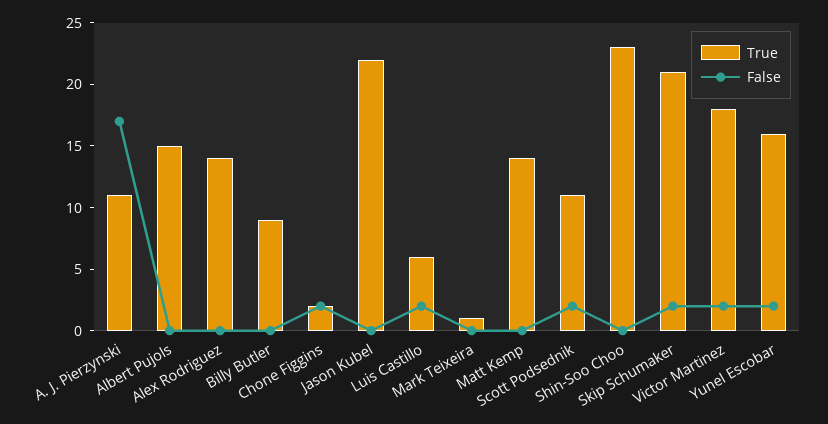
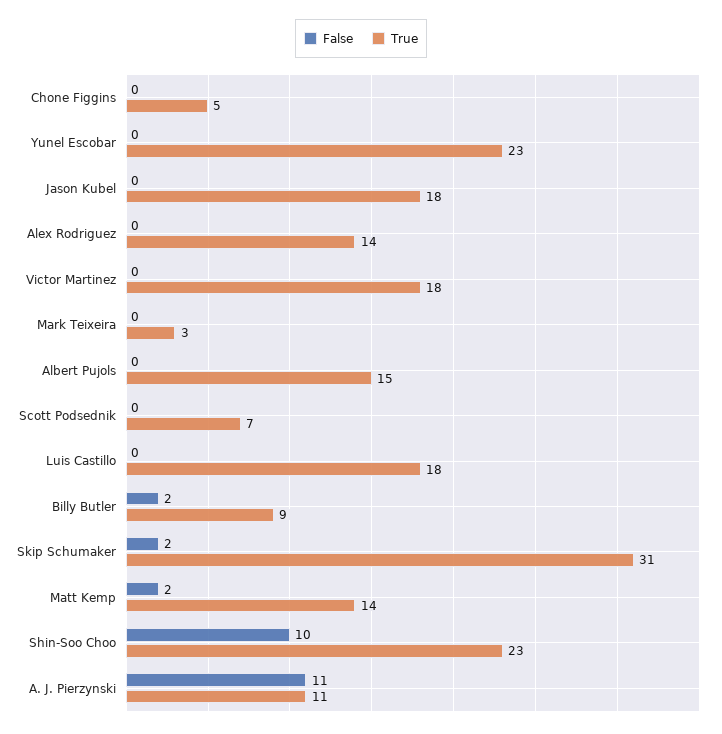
  {
    "True": {
      "A. J. Pierzynski": 11,
      "Albert Pujols": 15,
      "Alex Rodriguez": 14,
      "Billy Butler": 9,
-     "Chone Figgins": 2,
+     "Chone Figgins": 5,
-     "Jason Kubel": 22,
+     "Jason Kubel": 18,
-     "Luis Castillo": 6,
+     "Luis Castillo": 18,
-     "Mark Teixeira": 1,
+     "Mark Teixeira": 3,
      "Matt Kemp": 14,
-     "Scott Podsednik": 11,
+     "Scott Podsednik": 7,
      "Shin-Soo Choo": 23,
-     "Skip Schumaker": 21,
+     "Skip Schumaker": 31,
      "Victor Martinez": 18,
-     "Yunel Escobar": 16
+     "Yunel Escobar": 23
    },
    "False": {
-     "A. J. Pierzynski": 17,
+     "A. J. Pierzynski": 11,
      "Albert Pujols": 0,
      "Alex Rodriguez": 0,
-     "Billy Butler": 0,
+     "Billy Butler": 2,
-     "Chone Figgins": 2,
+     "Chone Figgins": 0,
      "Jason Kubel": 0,
-     "Luis Castillo": 2,
+     "Luis Castillo": 0,
      "Mark Teixeira": 0,
-     "Matt Kemp": 0,
+     "Matt Kemp": 2,
-     "Scott Podsednik": 2,
+     "Scott Podsednik": 0,
-     "Shin-Soo Choo": 0,
+     "Shin-Soo Choo": 10,
      "Skip Schumaker": 2,
-     "Victor Martinez": 2,
+     "Victor Martinez": 0,
-     "Yunel Escobar": 2
+     "Yunel Escobar": 0
    }
  }

